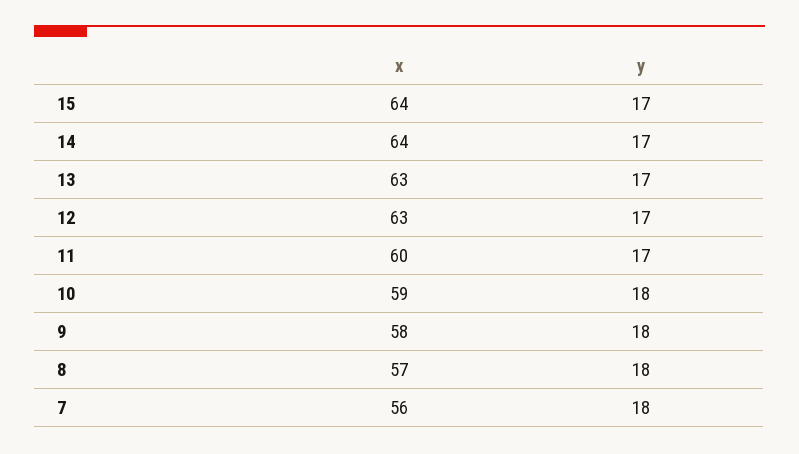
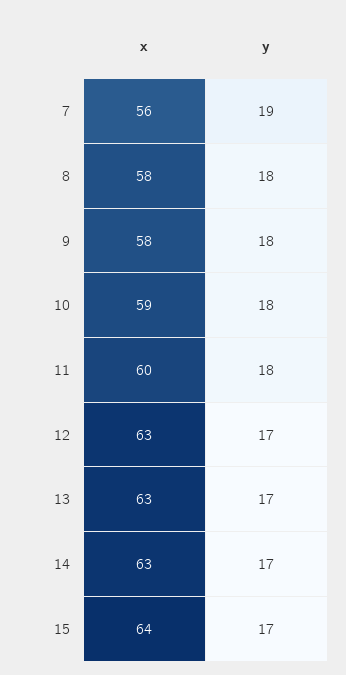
  {
    "x": {
      "15": 64,
-     "14": 64,
+     "14": 63,
      "13": 63,
      "12": 63,
      "11": 60,
      "10": 59,
      "9": 58,
-     "8": 57,
+     "8": 58,
      "7": 56
    },
    "y": {
      "15": 17,
      "14": 17,
      "13": 17,
      "12": 17,
-     "11": 17,
+     "11": 18,
      "10": 18,
      "9": 18,
      "8": 18,
-     "7": 18
+     "7": 19
    }
  }

